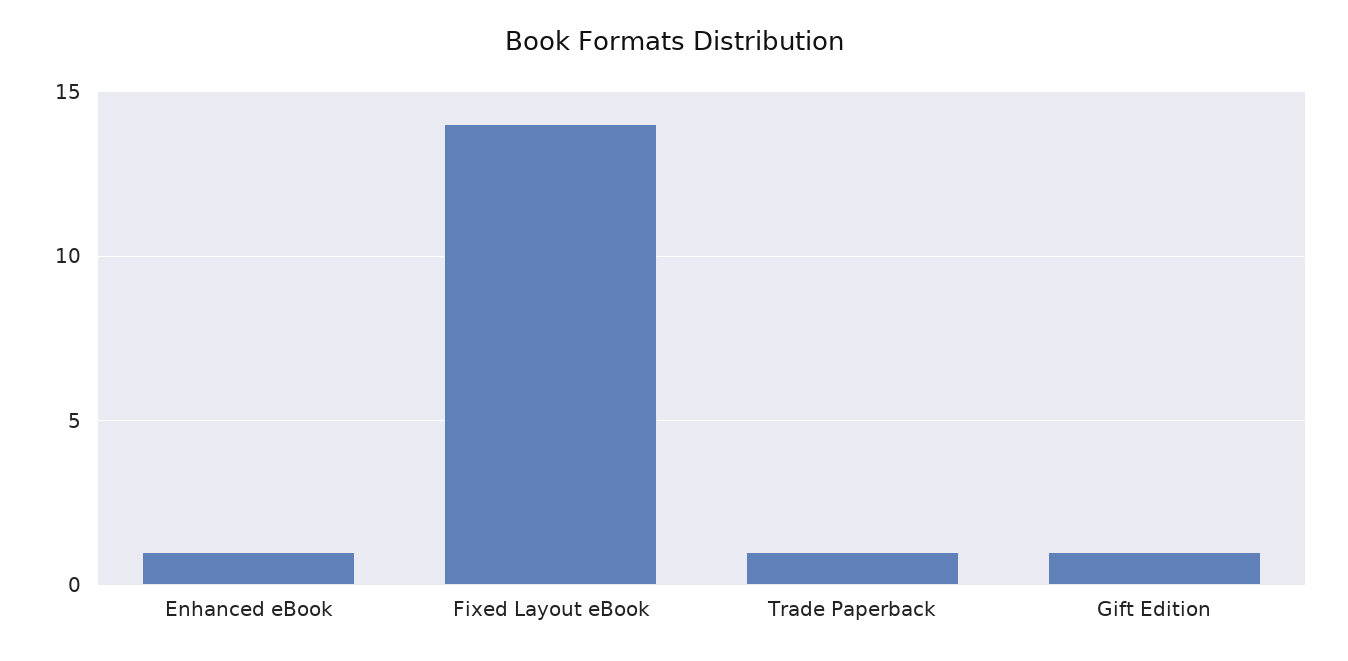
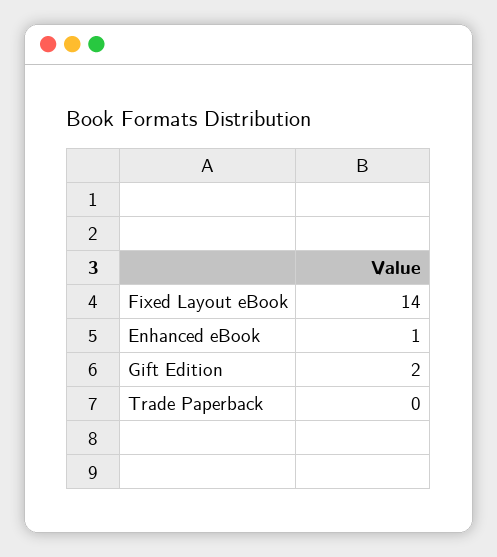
  {
    "Enhanced eBook": 1,
    "Fixed Layout eBook": 14,
-   "Trade Paperback": 1,
+   "Trade Paperback": 0,
-   "Gift Edition": 1
+   "Gift Edition": 2
  }

